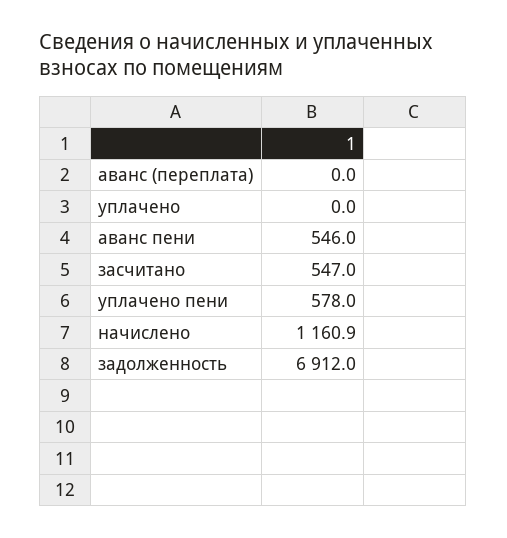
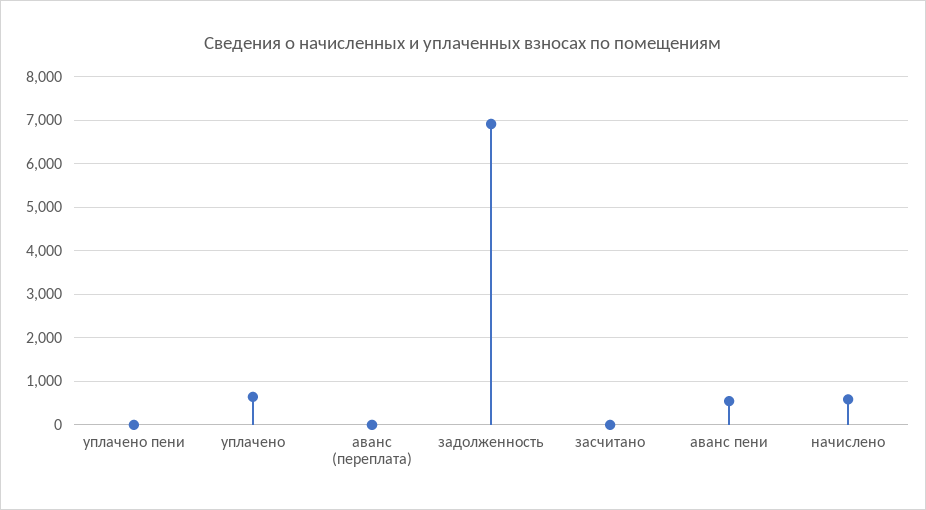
  {
    "аванс (переплата)": 0,
-   "уплачено": 0,
+   "уплачено": 600,
    "аванс пени": 546,
-   "засчитано": 547,
+   "засчитано": 0,
-   "уплачено пени": 578,
+   "уплачено пени": 0,
-   "начислено": 1160.9,
+   "начислено": 600,
    "задолженность": 6912
  }

